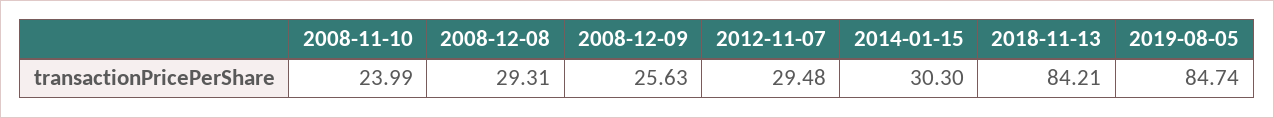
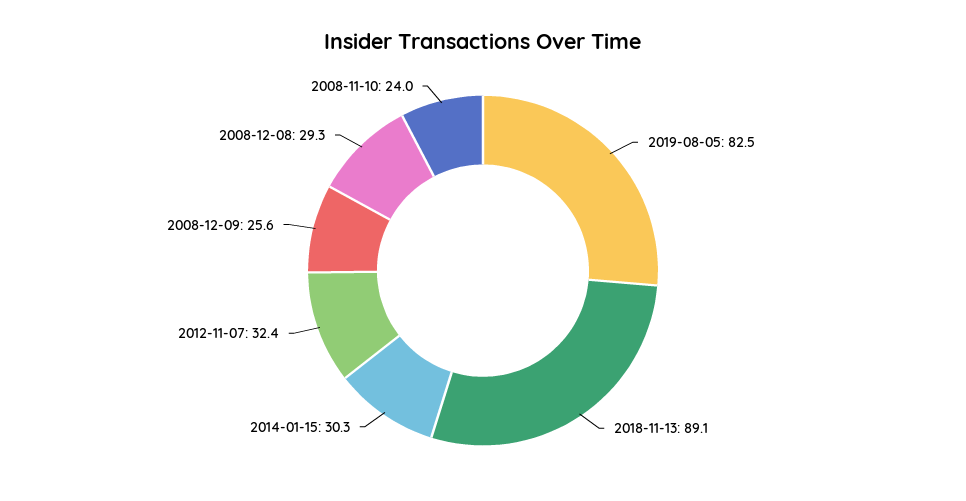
  {
    "2008-11-10": 23.99,
    "2008-12-08": 29.31,
    "2008-12-09": 25.63,
-   "2012-11-07": 29.48,
+   "2012-11-07": 32.4,
    "2014-01-15": 30.3,
-   "2018-11-13": 84.21,
+   "2018-11-13": 89.1,
-   "2019-08-05": 84.74
+   "2019-08-05": 82.5
  }

